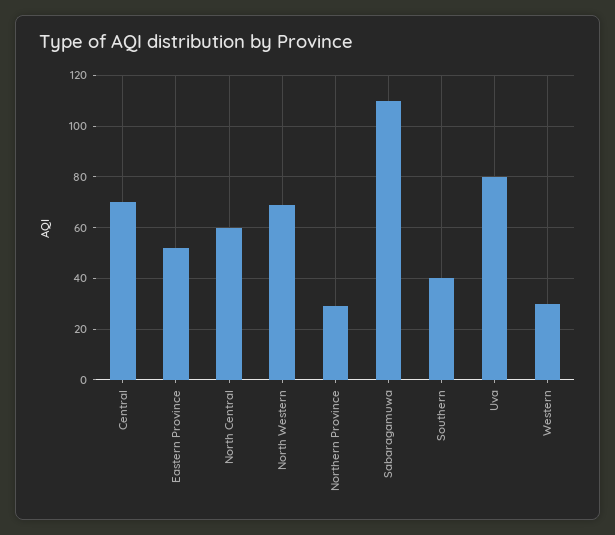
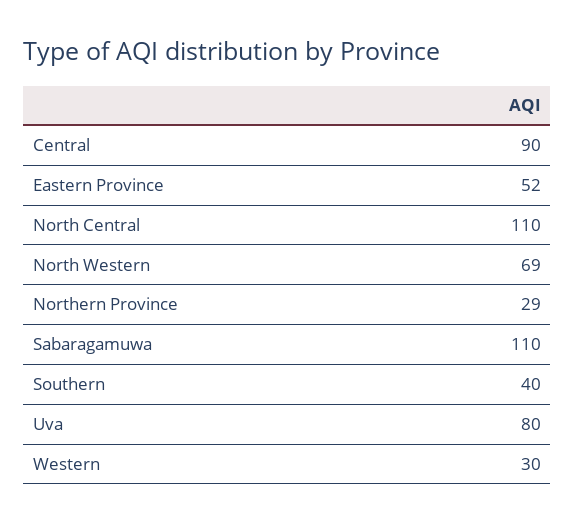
  {
-   "Central": 70,
+   "Central": 90,
    "Eastern Province": 52,
-   "North Central": 60,
+   "North Central": 110,
    "North Western": 69,
    "Northern Province": 29,
    "Sabaragamuwa": 110,
    "Southern": 40,
    "Uva": 80,
    "Western": 30
  }

